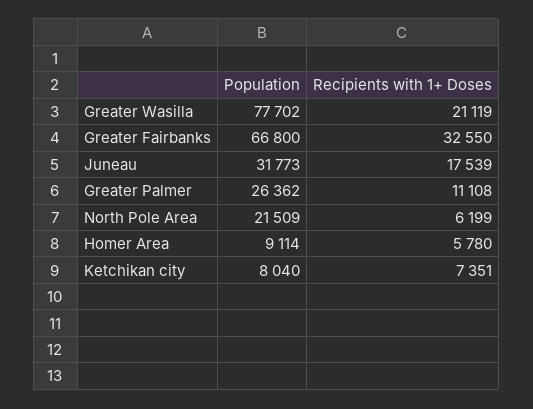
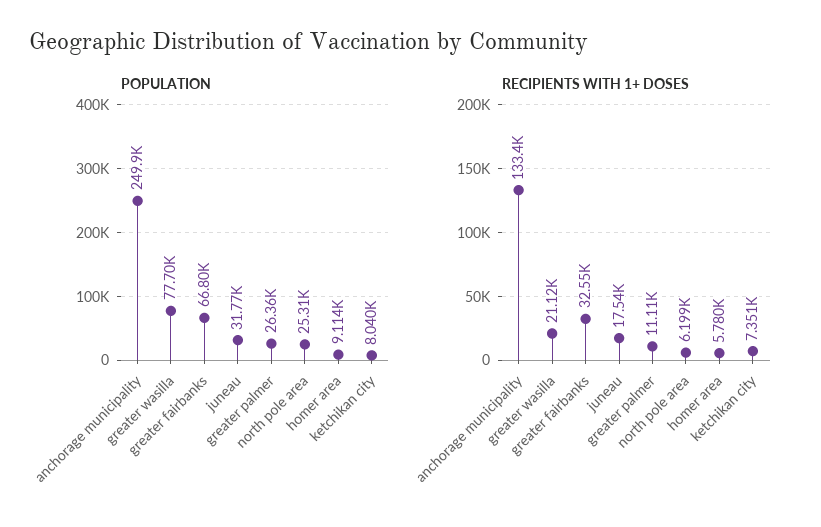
  {
    "Population": {
      "Greater Wasilla": 77702,
      "Greater Fairbanks": 66800,
      "Juneau": 31773,
      "Greater Palmer": 26362,
-     "North Pole Area": 21509,
+     "North Pole Area": 25310,
      "Homer Area": 9114,
-     "Ketchikan city": 8040
+     "Ketchikan city": 8040,
+     "anchorage municipality": 249900
    },
    "Recipients with 1+ Doses": {
      "Greater Wasilla": 21119,
      "Greater Fairbanks": 32550,
      "Juneau": 17539,
      "Greater Palmer": 11108,
      "North Pole Area": 6199,
      "Homer Area": 5780,
-     "Ketchikan city": 7351
+     "Ketchikan city": 7351,
+     "anchorage municipality": 133400
    }
  }

